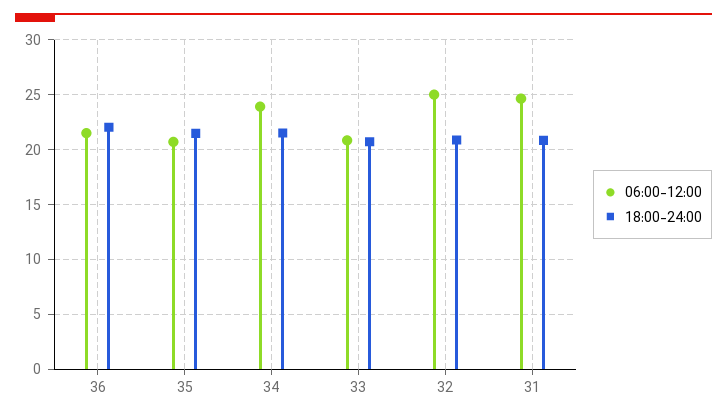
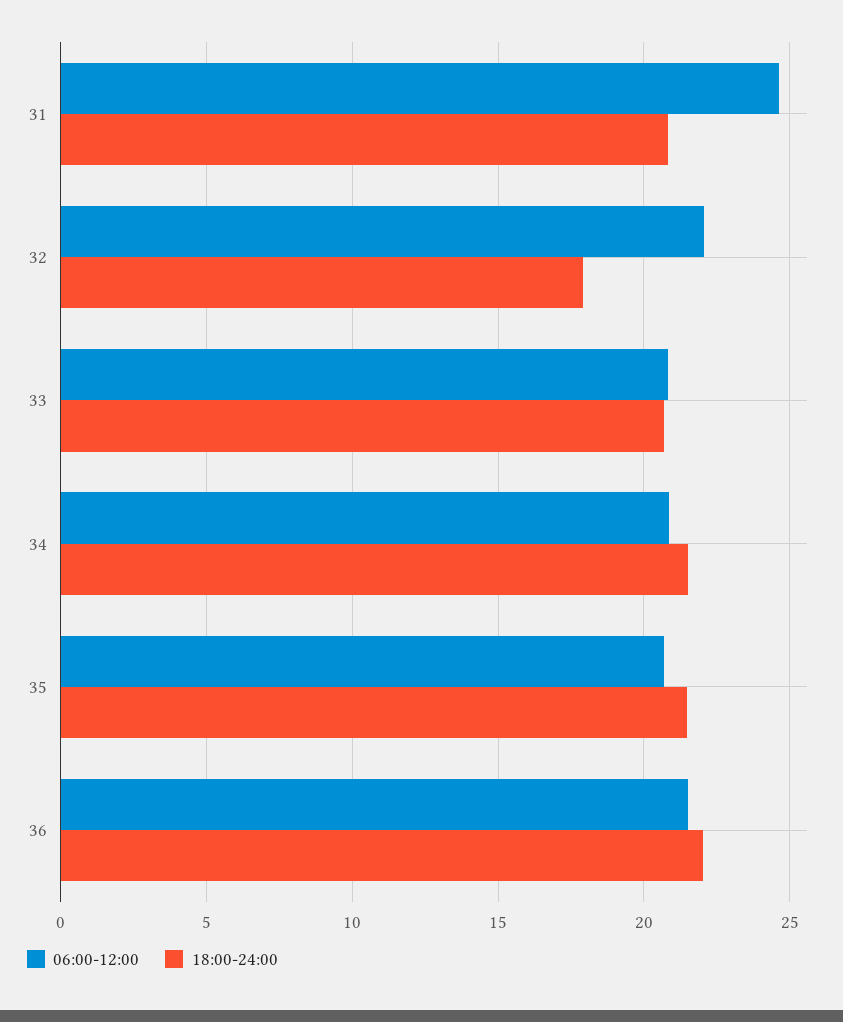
  {
    "06:00-12:00": {
      "36": 21.5,
      "35": 20.5,
-     "34": 24,
+     "34": 21,
      "33": 21,
-     "32": 25,
+     "32": 22,
      "31": 24.5
    },
    "18:00-24:00": {
      "36": 22,
      "35": 21.5,
      "34": 21.5,
      "33": 20.5,
-     "32": 21,
+     "32": 18,
      "31": 21
    }
  }

